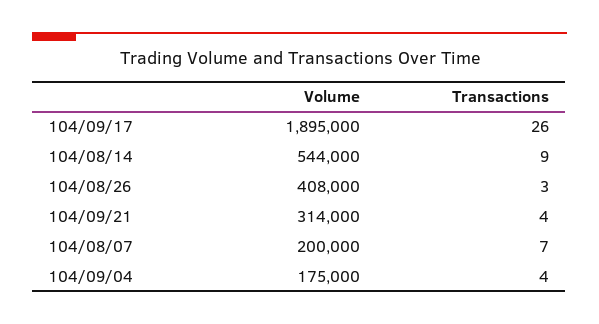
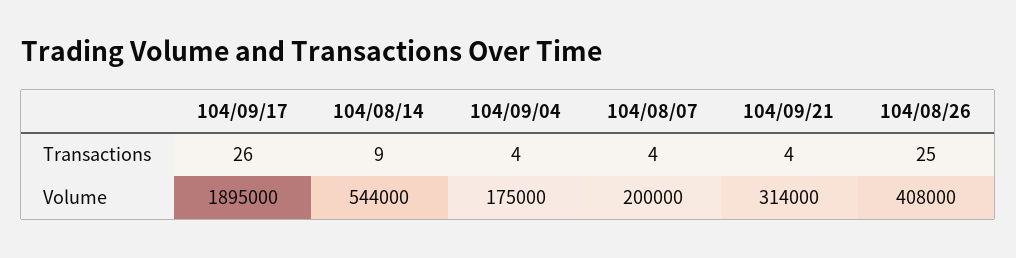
  {
    "Volume": {
      "104/09/17": 1895000,
      "104/08/14": 544000,
      "104/08/26": 408000,
      "104/09/21": 314000,
      "104/08/07": 200000,
      "104/09/04": 175000
    },
    "Transactions": {
      "104/09/17": 26,
      "104/08/14": 9,
-     "104/08/26": 3,
+     "104/08/26": 25,
      "104/09/21": 4,
-     "104/08/07": 7,
+     "104/08/07": 4,
      "104/09/04": 4
    }
  }

